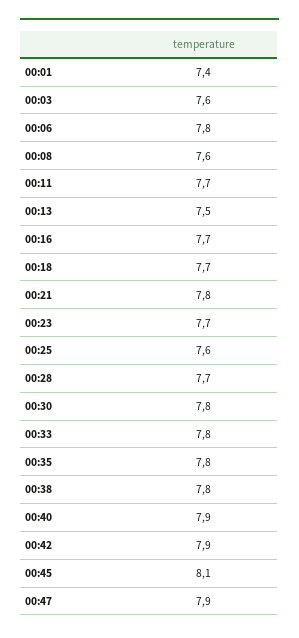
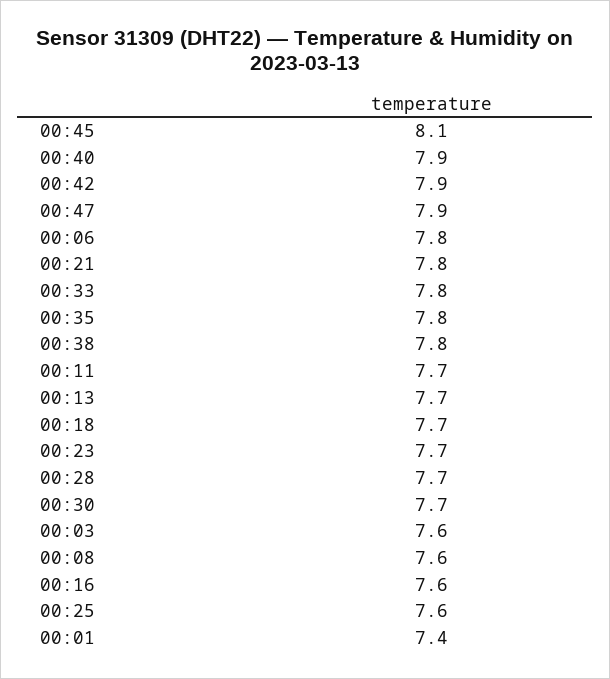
  {
    "00:01": 7.4,
    "00:03": 7.6,
    "00:06": 7.8,
    "00:08": 7.6,
    "00:11": 7.7,
-   "00:13": 7.5,
+   "00:13": 7.7,
-   "00:16": 7.7,
+   "00:16": 7.6,
    "00:18": 7.7,
    "00:21": 7.8,
    "00:23": 7.7,
    "00:25": 7.6,
    "00:28": 7.7,
-   "00:30": 7.8,
+   "00:30": 7.7,
    "00:33": 7.8,
    "00:35": 7.8,
    "00:38": 7.8,
    "00:40": 7.9,
    "00:42": 7.9,
    "00:45": 8.1,
    "00:47": 7.9
  }

